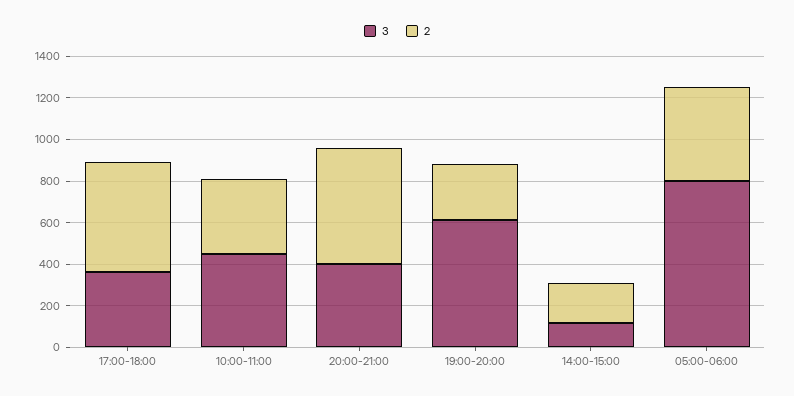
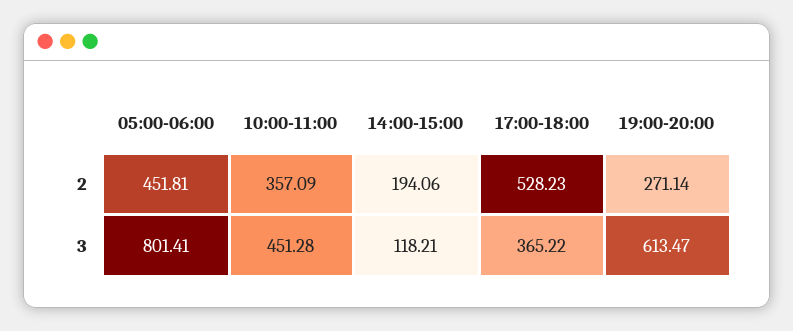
  {
    "3": {
      "17:00-18:00": 365.22,
      "10:00-11:00": 451.28,
-     "20:00-21:00": 400,
      "19:00-20:00": 613.47,
      "14:00-15:00": 118.21,
      "05:00-06:00": 801.41
    },
    "2": {
      "17:00-18:00": 528.23,
      "10:00-11:00": 357.09,
-     "20:00-21:00": 550,
      "19:00-20:00": 271.14,
      "14:00-15:00": 194.06,
      "05:00-06:00": 451.81
    }
  }

